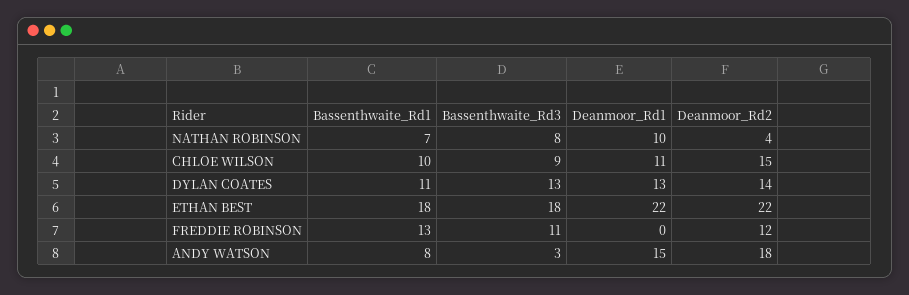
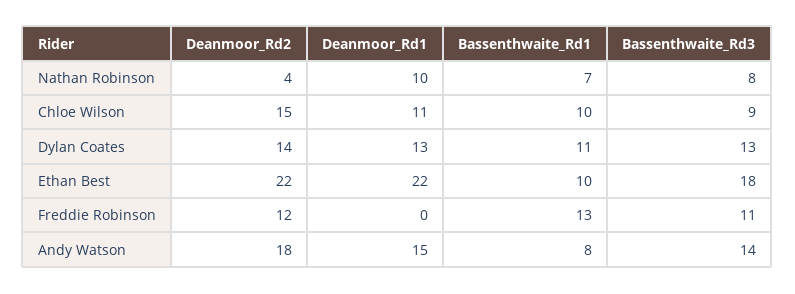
  {
    "Bassenthwaite_Rd1": {
      "NATHAN ROBINSON": 7,
      "CHLOE WILSON": 10,
      "DYLAN COATES": 11,
-     "ETHAN BEST": 18,
+     "ETHAN BEST": 10,
      "FREDDIE ROBINSON": 13,
      "ANDY WATSON": 8
    },
    "Bassenthwaite_Rd3": {
      "NATHAN ROBINSON": 8,
      "CHLOE WILSON": 9,
      "DYLAN COATES": 13,
      "ETHAN BEST": 18,
      "FREDDIE ROBINSON": 11,
-     "ANDY WATSON": 3
+     "ANDY WATSON": 14
    },
    "Deanmoor_Rd1": {
      "NATHAN ROBINSON": 10,
      "CHLOE WILSON": 11,
      "DYLAN COATES": 13,
      "ETHAN BEST": 22,
      "FREDDIE ROBINSON": 0,
      "ANDY WATSON": 15
    },
    "Deanmoor_Rd2": {
      "NATHAN ROBINSON": 4,
      "CHLOE WILSON": 15,
      "DYLAN COATES": 14,
      "ETHAN BEST": 22,
      "FREDDIE ROBINSON": 12,
      "ANDY WATSON": 18
    }
  }

